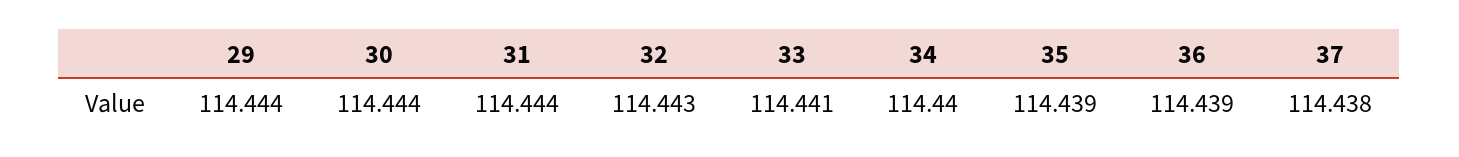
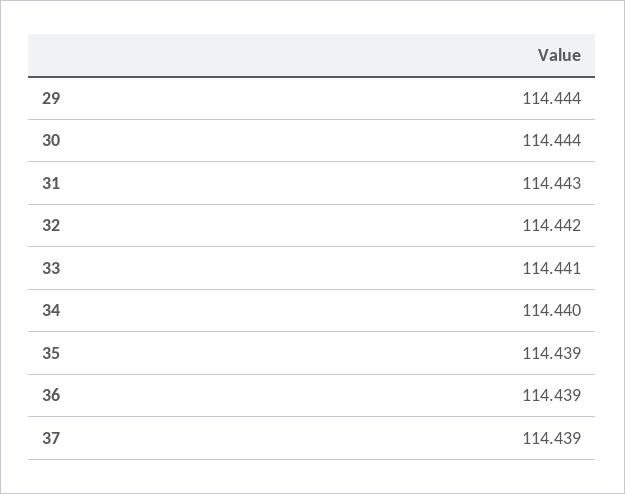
  {
    "29": 114.444,
    "30": 114.444,
-   "31": 114.444,
+   "31": 114.443,
-   "32": 114.443,
+   "32": 114.442,
    "33": 114.441,
    "34": 114.44,
    "35": 114.439,
    "36": 114.439,
-   "37": 114.438
+   "37": 114.439
  }

